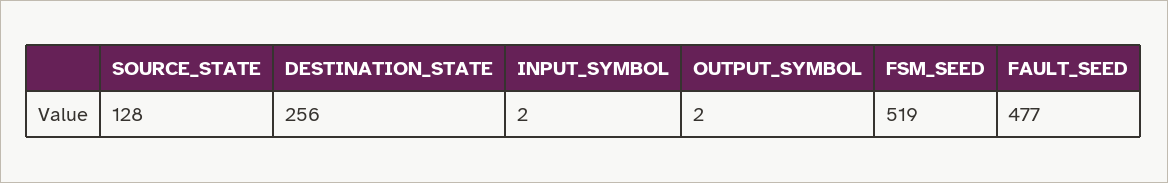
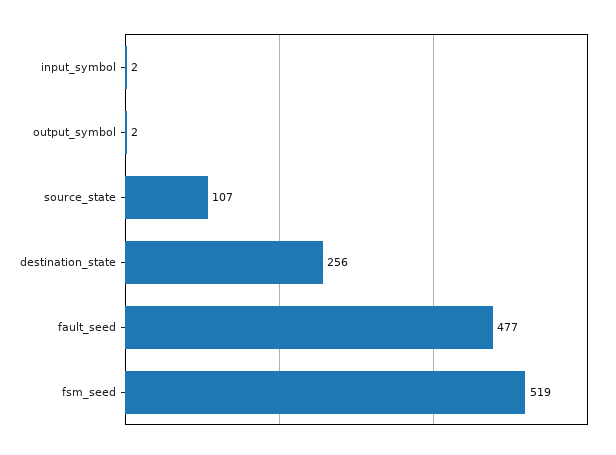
  {
-   "SOURCE_STATE": 128,
+   "SOURCE_STATE": 107,
    "DESTINATION_STATE": 256,
    "INPUT_SYMBOL": 2,
    "OUTPUT_SYMBOL": 2,
    "FSM_SEED": 519,
    "FAULT_SEED": 477
  }

